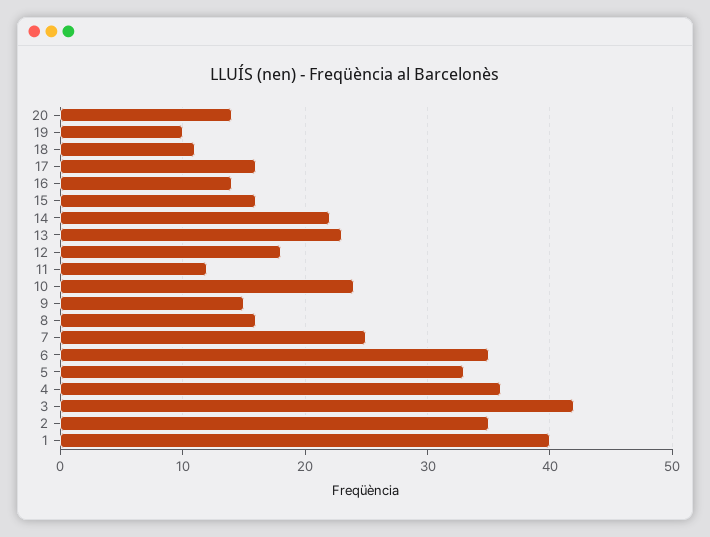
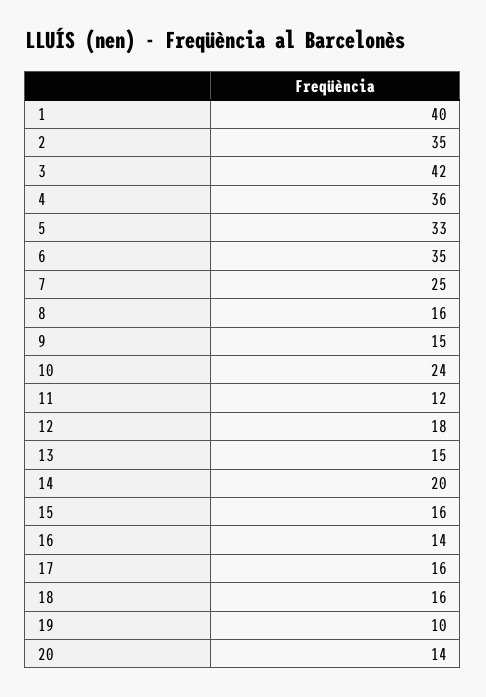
  {
    "20": 14,
    "19": 10,
-   "18": 11,
+   "18": 16,
    "17": 16,
    "16": 14,
    "15": 16,
-   "14": 22,
+   "14": 20,
-   "13": 23,
+   "13": 15,
    "12": 18,
    "11": 12,
    "10": 24,
    "9": 15,
    "8": 16,
    "7": 25,
    "6": 35,
    "5": 33,
    "4": 36,
    "3": 42,
    "2": 35,
    "1": 40
  }

